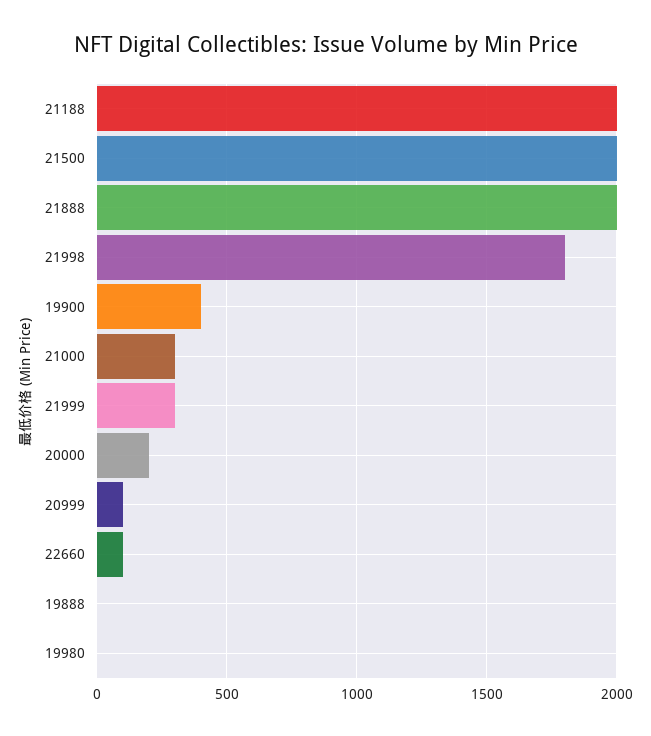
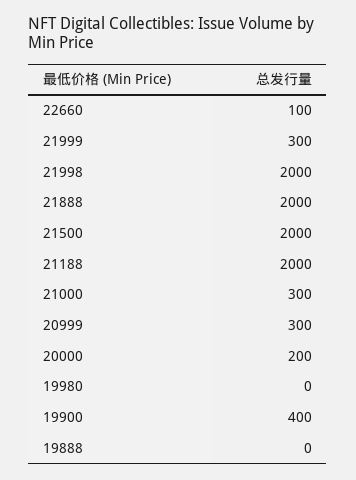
  {
    "21188": 2000,
    "21500": 2000,
    "21888": 2000,
-   "21998": 1800,
+   "21998": 2000,
    "19900": 400,
    "21000": 300,
    "21999": 300,
    "20000": 200,
-   "20999": 100,
+   "20999": 300,
    "22660": 100,
    "19888": 0,
    "19980": 0
  }

